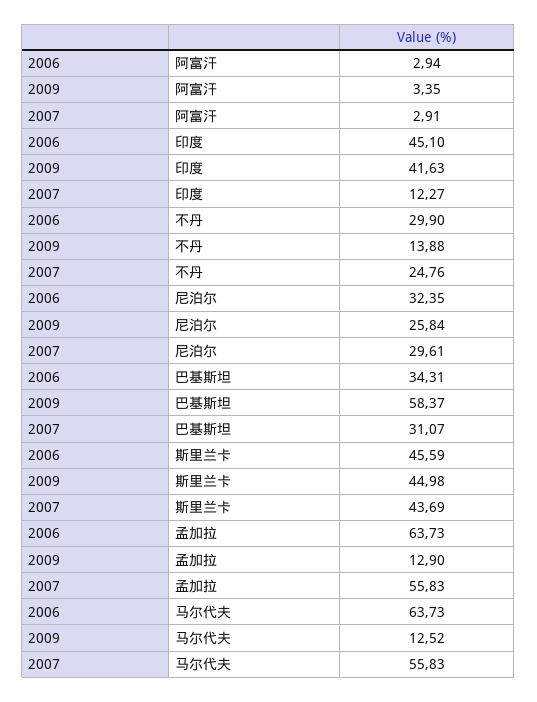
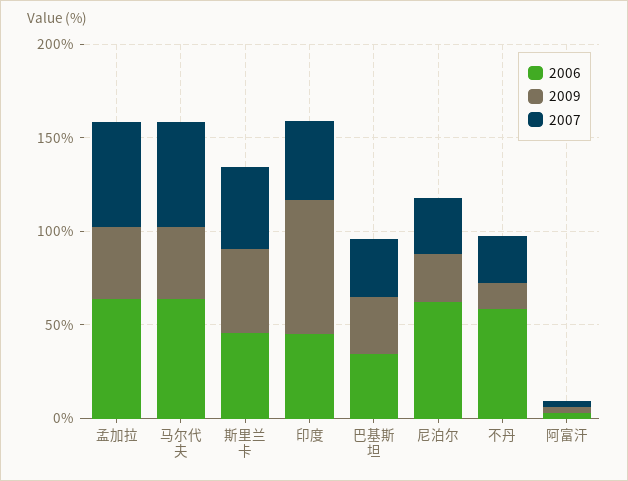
  {
    "2006": {
      "阿富汗": 2.94,
      "印度": 45.1,
-     "不丹": 29.9,
+     "不丹": 60,
-     "尼泊尔": 32.35,
+     "尼泊尔": 60,
      "巴基斯坦": 34.31,
      "斯里兰卡": 45.59,
      "孟加拉": 63.73,
      "马尔代夫": 63.73
    },
    "2009": {
      "阿富汗": 3.35,
-     "印度": 41.63,
+     "印度": 70,
      "不丹": 13.88,
      "尼泊尔": 25.84,
-     "巴基斯坦": 58.37,
+     "巴基斯坦": 30,
      "斯里兰卡": 44.98,
-     "孟加拉": 12.9,
+     "孟加拉": 40,
-     "马尔代夫": 12.52
+     "马尔代夫": 40
    },
    "2007": {
      "阿富汗": 2.91,
-     "印度": 12.27,
+     "印度": 40,
      "不丹": 24.76,
      "尼泊尔": 29.61,
      "巴基斯坦": 31.07,
      "斯里兰卡": 43.69,
      "孟加拉": 55.83,
      "马尔代夫": 55.83
    }
  }

